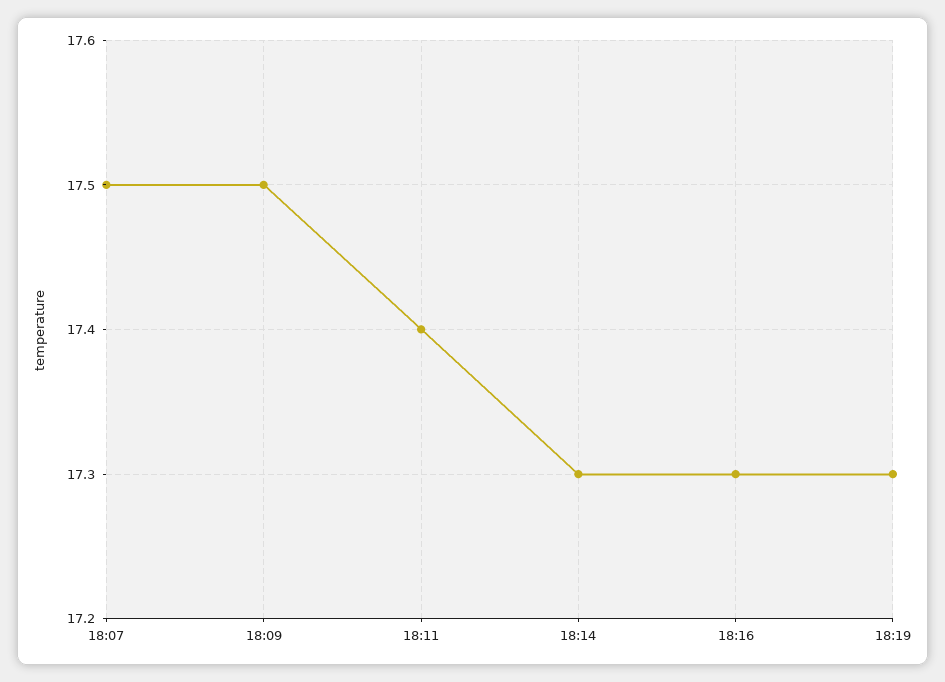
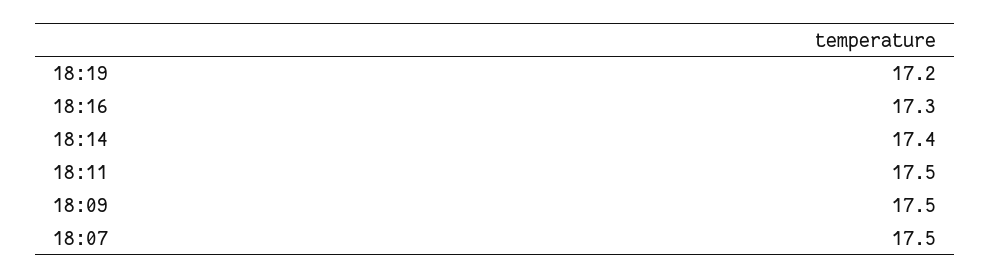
  {
    "18:07": 17.5,
    "18:09": 17.5,
-   "18:11": 17.4,
+   "18:11": 17.5,
-   "18:14": 17.3,
+   "18:14": 17.4,
    "18:16": 17.3,
-   "18:19": 17.3
+   "18:19": 17.2
  }

